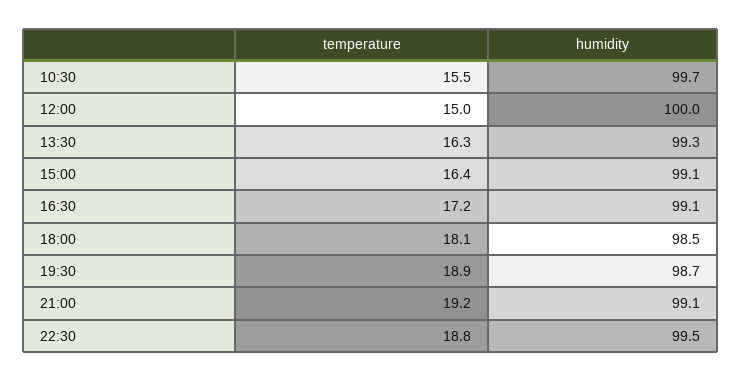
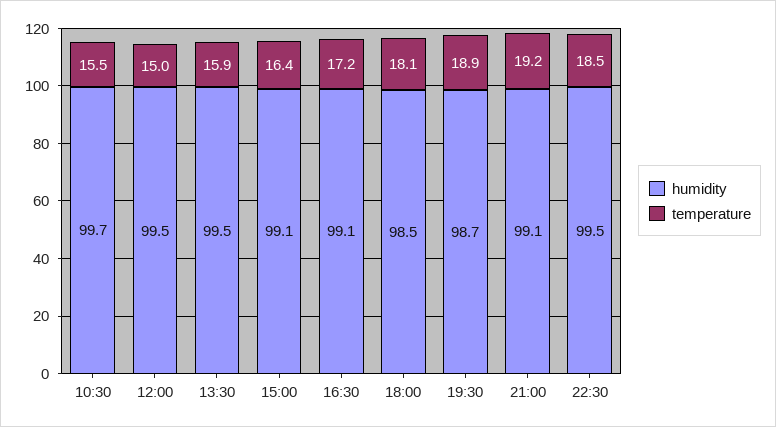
  {
    "temperature": {
      "10:30": 15.5,
      "12:00": 15,
-     "13:30": 16.3,
+     "13:30": 15.9,
      "15:00": 16.4,
      "16:30": 17.2,
      "18:00": 18.1,
      "19:30": 18.9,
      "21:00": 19.2,
-     "22:30": 18.8
+     "22:30": 18.5
    },
    "humidity": {
      "10:30": 99.7,
-     "12:00": 100,
+     "12:00": 99.5,
-     "13:30": 99.3,
+     "13:30": 99.5,
      "15:00": 99.1,
      "16:30": 99.1,
      "18:00": 98.5,
      "19:30": 98.7,
      "21:00": 99.1,
      "22:30": 99.5
    }
  }

